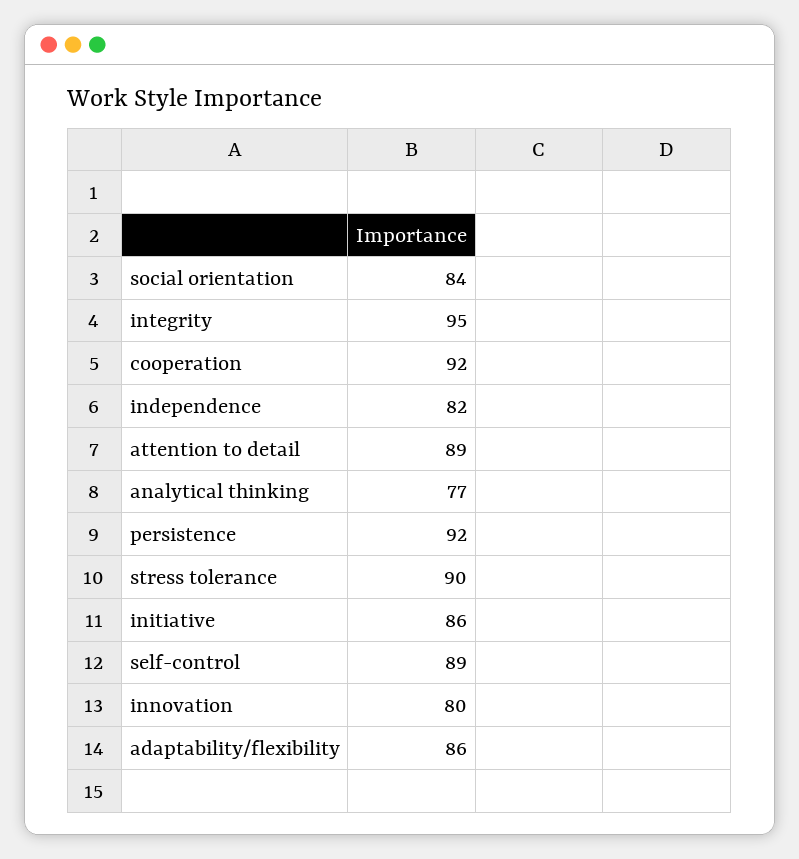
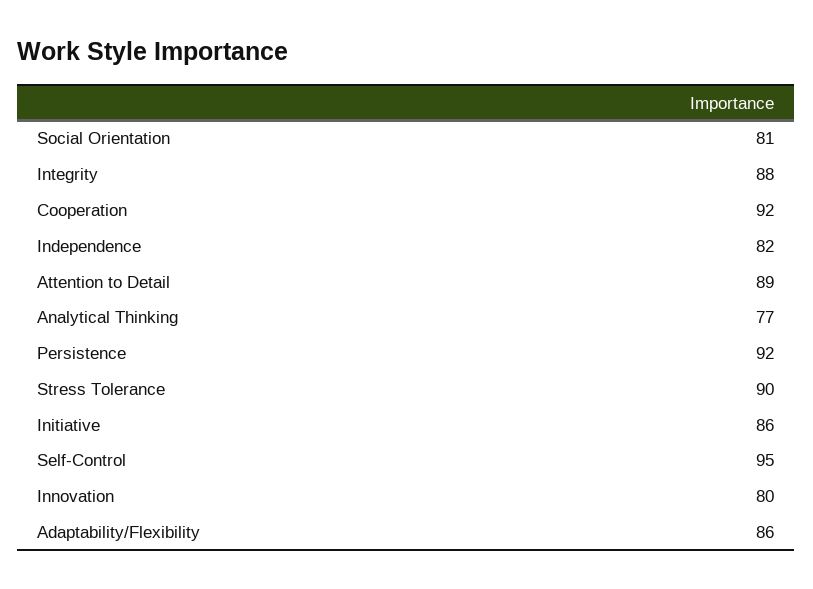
  {
-   "social orientation": 84,
+   "social orientation": 81,
-   "integrity": 95,
+   "integrity": 88,
    "cooperation": 92,
    "independence": 82,
    "attention to detail": 89,
    "analytical thinking": 77,
    "persistence": 92,
    "stress tolerance": 90,
    "initiative": 86,
-   "self-control": 89,
+   "self-control": 95,
    "innovation": 80,
    "adaptability/flexibility": 86
  }

